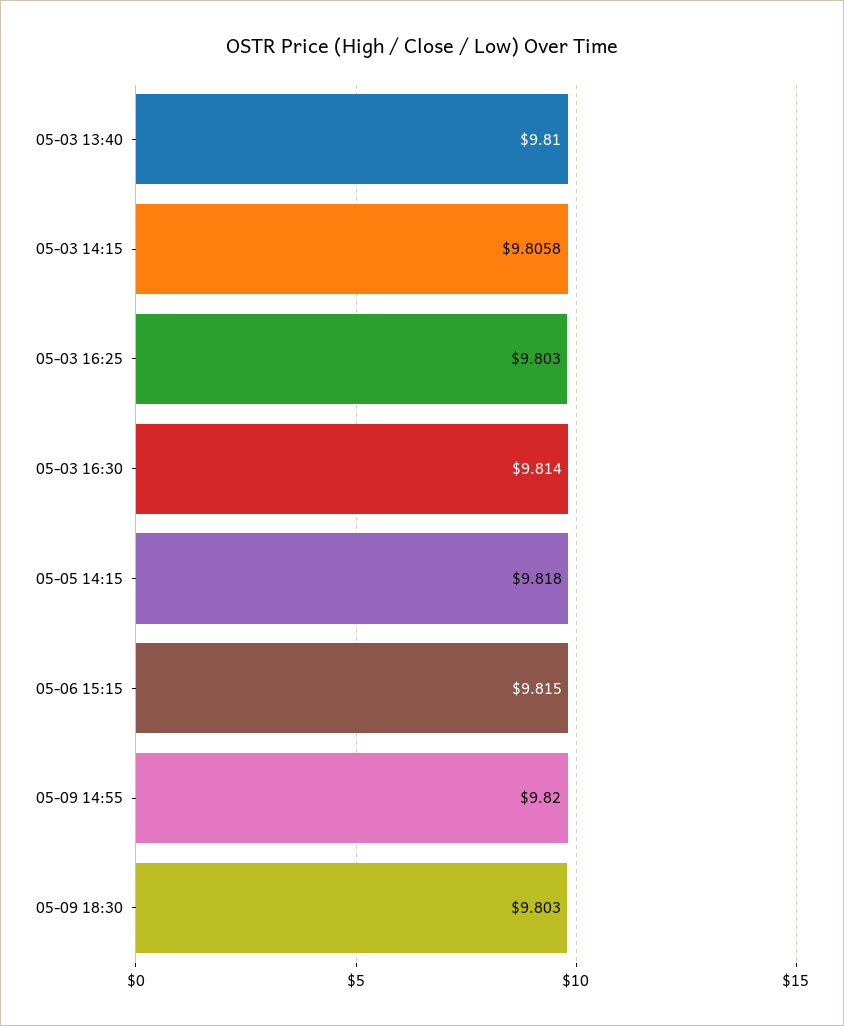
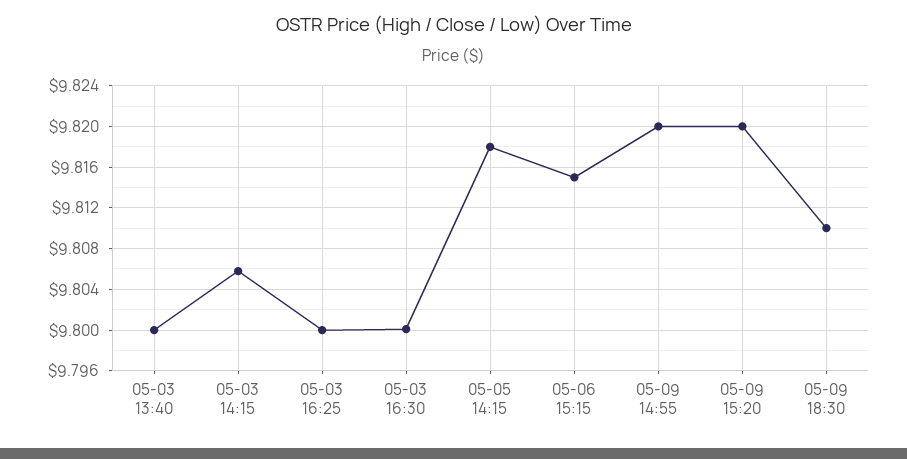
  {
-   "05-03 13:40": 9.81,
+   "05-03 13:40": 9.8,
    "05-03 14:15": 9.8058,
-   "05-03 16:25": 9.803,
+   "05-03 16:25": 9.8,
-   "05-03 16:30": 9.814,
+   "05-03 16:30": 9.8,
    "05-05 14:15": 9.818,
    "05-06 15:15": 9.815,
    "05-09 14:55": 9.82,
-   "05-09 18:30": 9.803
+   "05-09 18:30": 9.81,
+   "05-09 15:20": 9.82
  }

